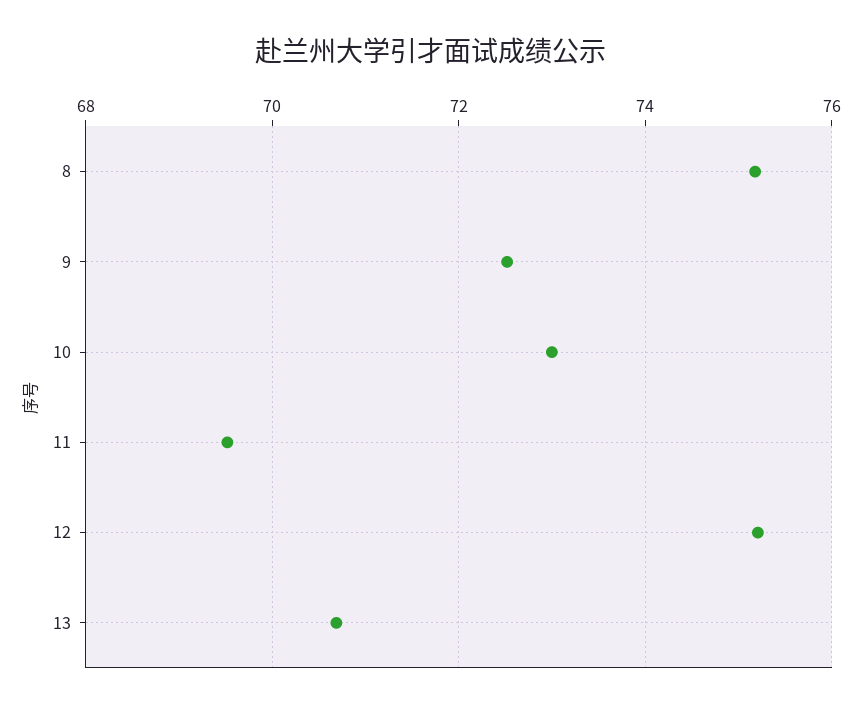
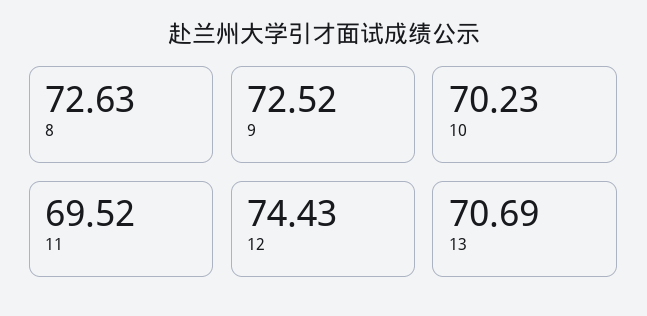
  {
-   "8": 75.2,
+   "8": 72.63,
    "9": 72.52,
-   "10": 73,
+   "10": 70.23,
    "11": 69.52,
-   "12": 75.2,
+   "12": 74.43,
    "13": 70.69
  }

